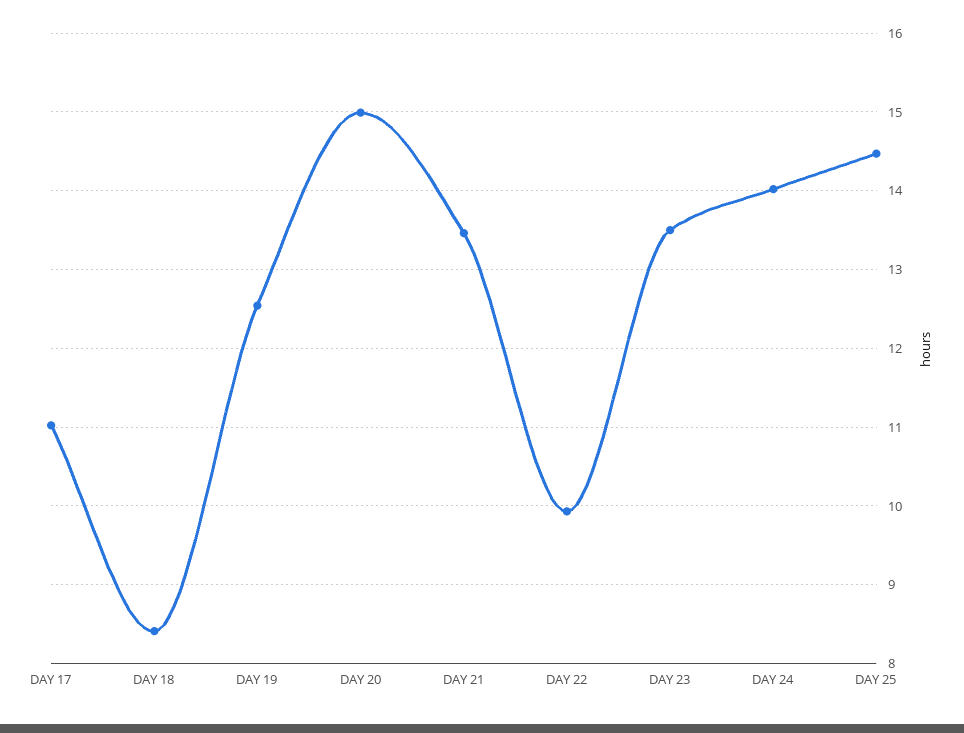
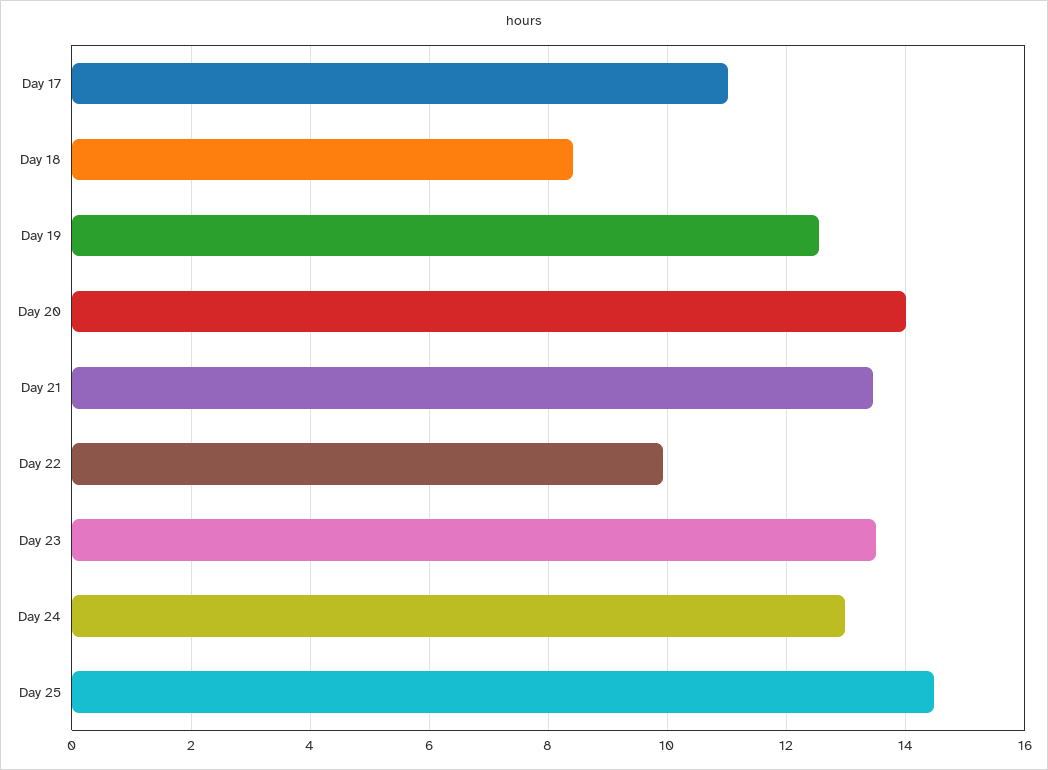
  {
    "DAY 17": 11,
    "DAY 18": 8.4,
    "DAY 19": 12.5,
-   "DAY 20": 15,
+   "DAY 20": 14,
    "DAY 21": 13.5,
    "DAY 22": 9.9,
    "DAY 23": 13.5,
-   "DAY 24": 14,
+   "DAY 24": 13,
    "DAY 25": 14.5
  }

